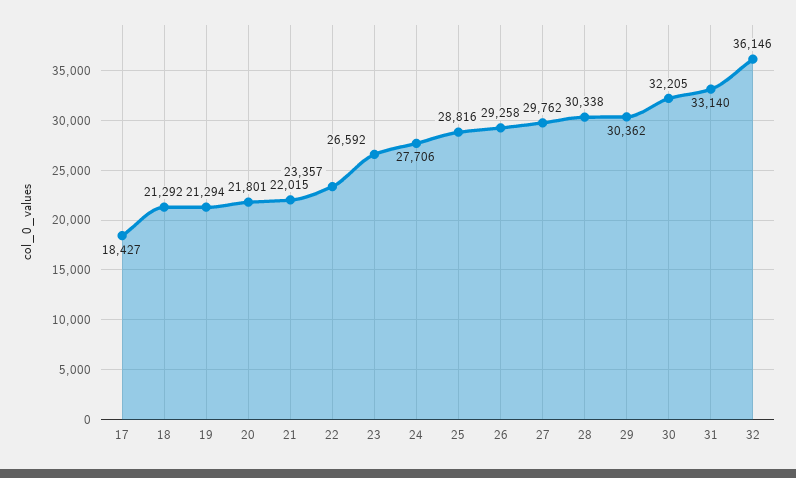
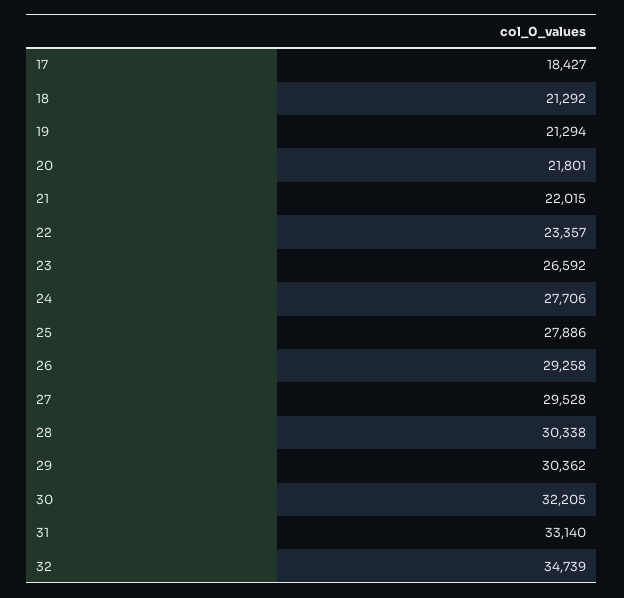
  {
    "17": 18427,
    "18": 21292,
    "19": 21294,
    "20": 21801,
    "21": 22015,
    "22": 23357,
    "23": 26592,
    "24": 27706,
-   "25": 28816,
+   "25": 27886,
    "26": 29258,
-   "27": 29762,
+   "27": 29528,
    "28": 30338,
    "29": 30362,
    "30": 32205,
    "31": 33140,
-   "32": 36146
+   "32": 34739
  }

